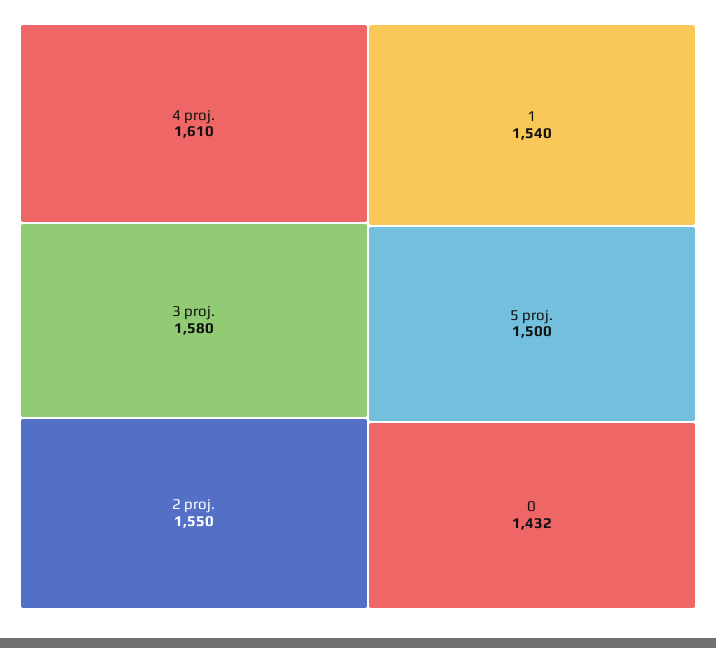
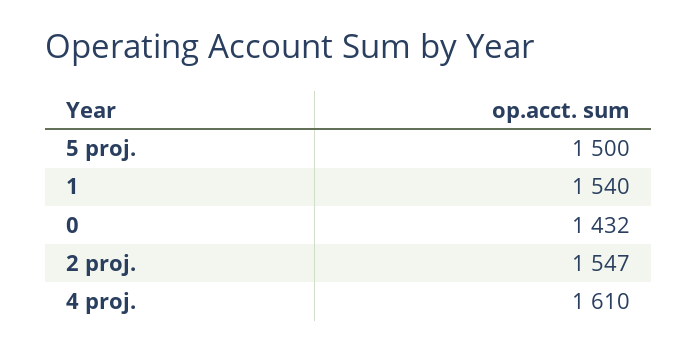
  {
    "4 proj.": 1610,
-   "3 proj.": 1580,
-   "2 proj.": 1550,
+   "2 proj.": 1547,
    "1": 1540,
    "5 proj.": 1500,
    "0": 1432
  }

